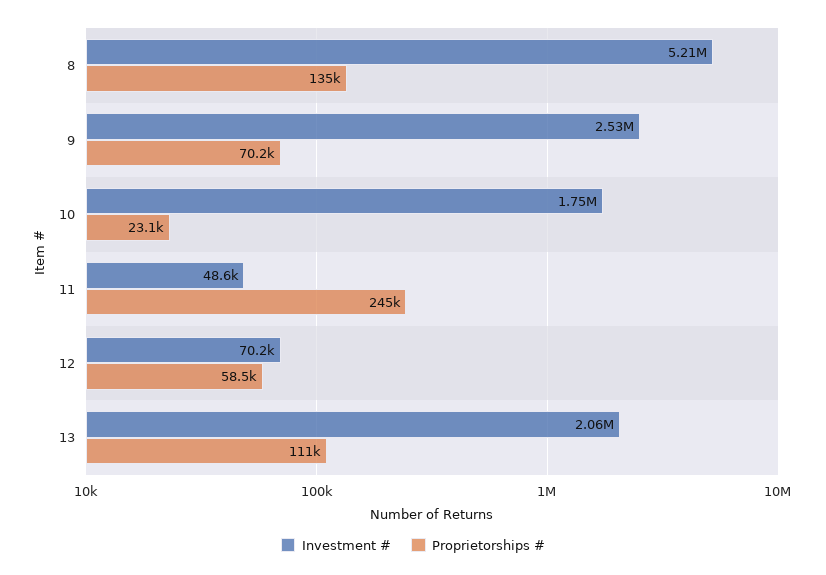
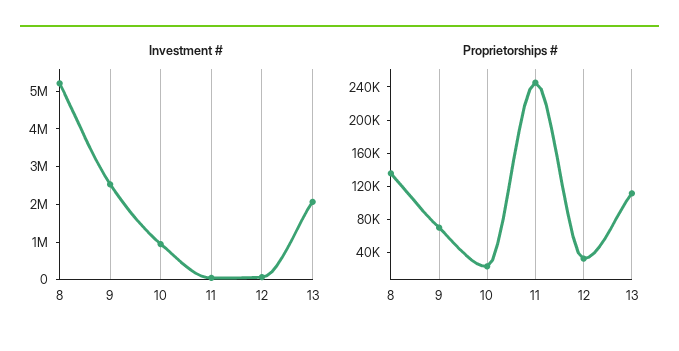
  {
    "Investment #": {
      "8": 5210000,
      "9": 2530000,
-     "10": 1750000,
+     "10": 1000000,
      "11": 48600,
      "12": 70200,
      "13": 2060000
    },
    "Proprietorships #": {
      "8": 135000,
      "9": 70200,
      "10": 23100,
      "11": 245000,
-     "12": 58500,
+     "12": 30000,
      "13": 111000
    }
  }

